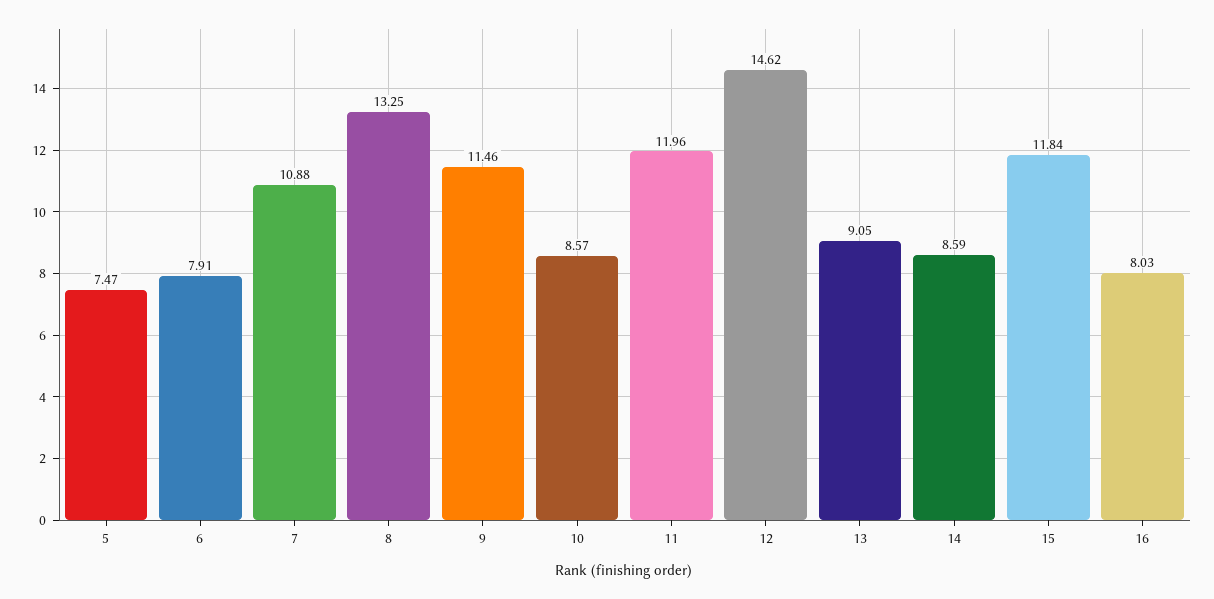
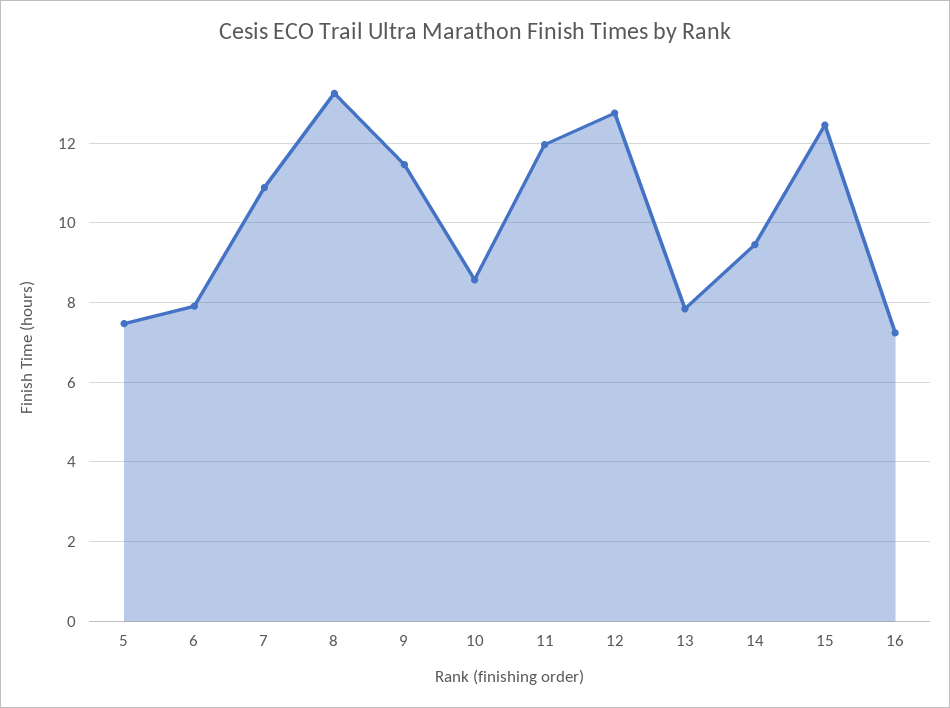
  {
    "5": 7.47,
    "6": 7.91,
    "7": 10.88,
    "8": 13.25,
    "9": 11.46,
    "10": 8.57,
    "11": 11.96,
-   "12": 14.62,
+   "12": 12.8,
-   "13": 9.05,
+   "13": 7.8,
-   "14": 8.59,
+   "14": 9.4,
-   "15": 11.84,
+   "15": 12.4,
-   "16": 8.03
+   "16": 7.2
  }

